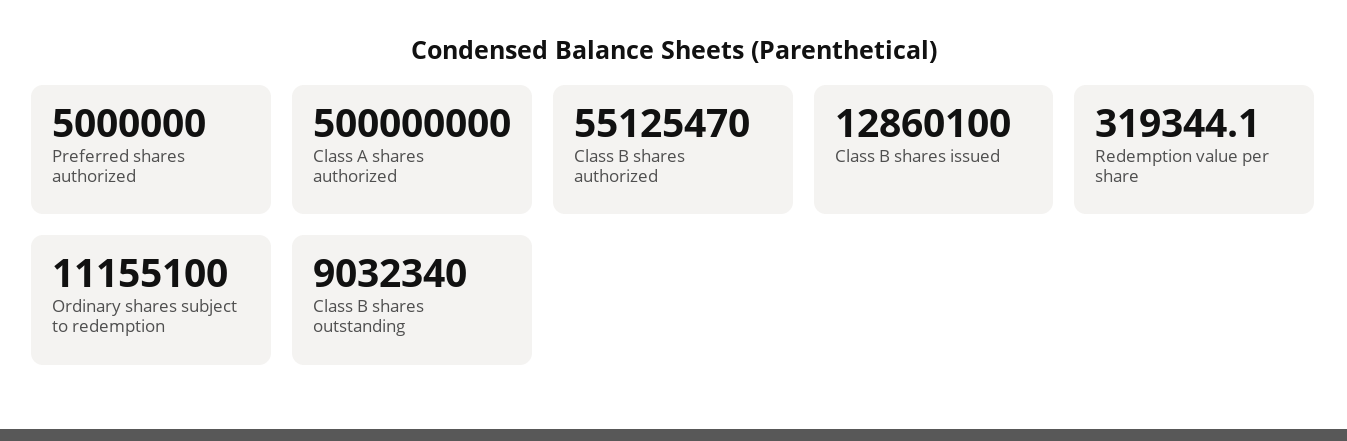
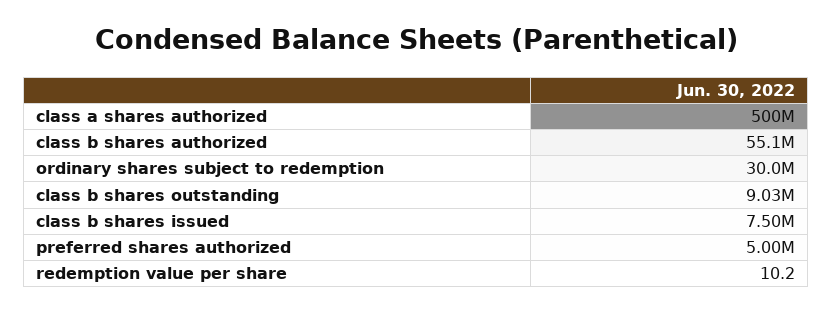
  {
    "Preferred shares authorized": 5000000,
    "Class A shares authorized": 500000000,
    "Class B shares authorized": 55125470,
-   "Class B shares issued": 12860100,
+   "Class B shares issued": 7500000,
-   "Redemption value per share": 319344.1,
+   "Redemption value per share": 10.2,
-   "Ordinary shares subject to redemption": 11155100,
+   "Ordinary shares subject to redemption": 30000000,
    "Class B shares outstanding": 9032340
  }

